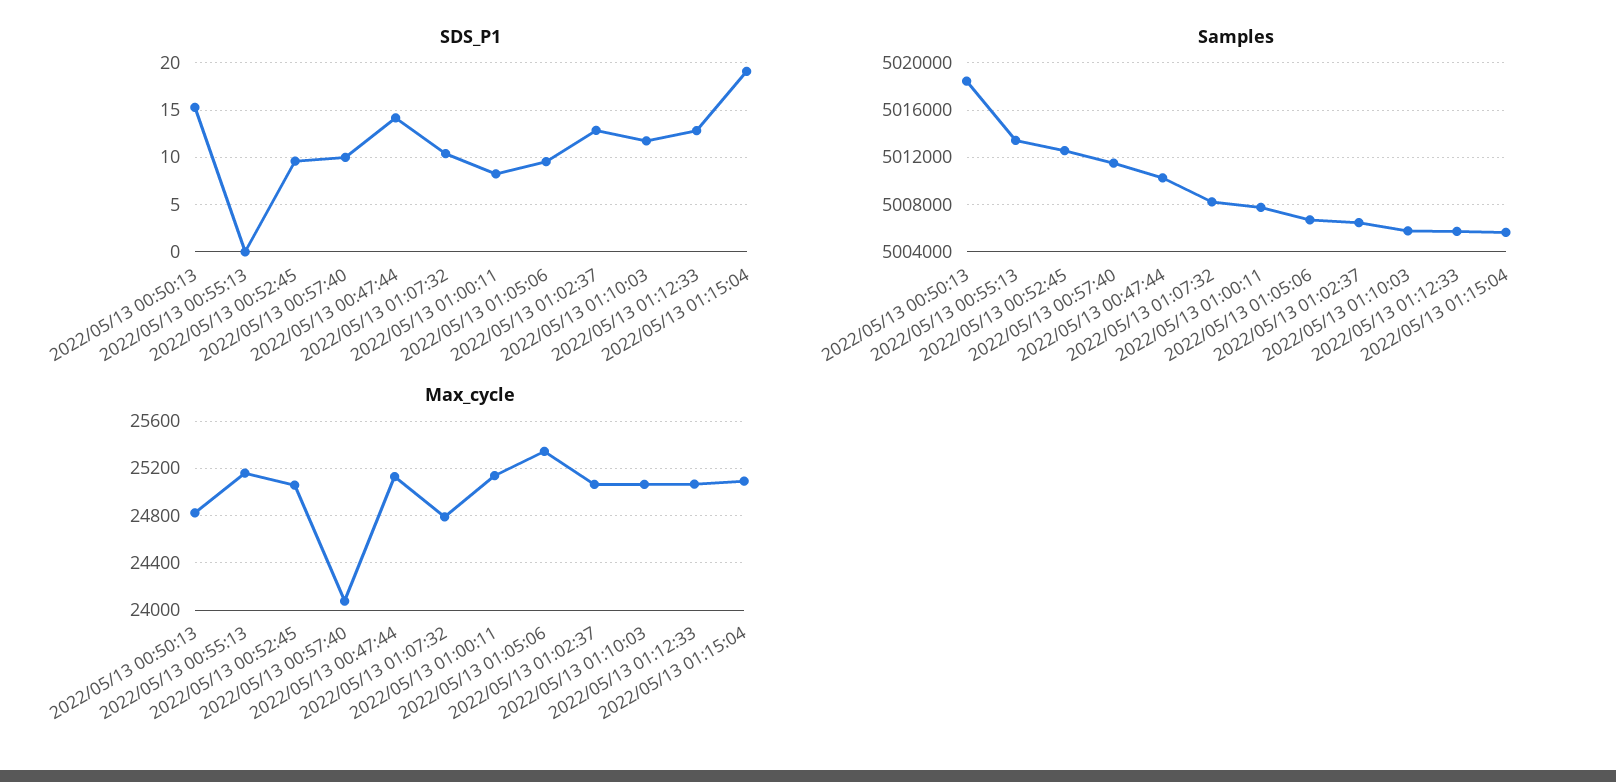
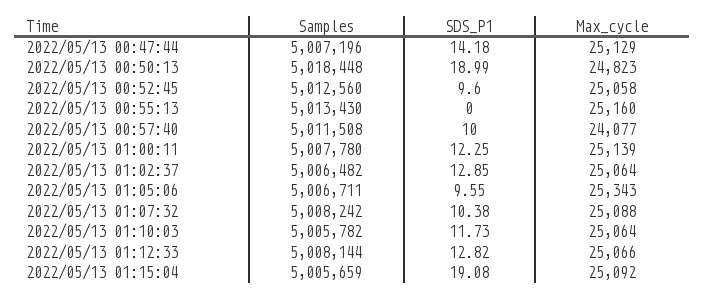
  {
    "SDS_P1": {
-     "2022/05/13 00:50:13": 15,
+     "2022/05/13 00:50:13": 18.99,
      "2022/05/13 00:55:13": 0,
      "2022/05/13 00:52:45": 9.6,
      "2022/05/13 00:57:40": 10,
      "2022/05/13 00:47:44": 14.18,
      "2022/05/13 01:07:32": 10.38,
-     "2022/05/13 01:00:11": 8,
+     "2022/05/13 01:00:11": 12.25,
      "2022/05/13 01:05:06": 9.55,
      "2022/05/13 01:02:37": 12.85,
      "2022/05/13 01:10:03": 11.73,
      "2022/05/13 01:12:33": 12.82,
      "2022/05/13 01:15:04": 19.08
    },
    "Samples": {
      "2022/05/13 00:50:13": 5018448,
      "2022/05/13 00:55:13": 5013430,
      "2022/05/13 00:52:45": 5012560,
      "2022/05/13 00:57:40": 5011508,
-     "2022/05/13 00:47:44": 5010000,
+     "2022/05/13 00:47:44": 5007196,
      "2022/05/13 01:07:32": 5008242,
      "2022/05/13 01:00:11": 5007780,
      "2022/05/13 01:05:06": 5006711,
      "2022/05/13 01:02:37": 5006482,
      "2022/05/13 01:10:03": 5005782,
-     "2022/05/13 01:12:33": 5006000,
+     "2022/05/13 01:12:33": 5008144,
      "2022/05/13 01:15:04": 5005659
    },
    "Max_cycle": {
      "2022/05/13 00:50:13": 24823,
      "2022/05/13 00:55:13": 25160,
      "2022/05/13 00:52:45": 25058,
      "2022/05/13 00:57:40": 24077,
      "2022/05/13 00:47:44": 25129,
-     "2022/05/13 01:07:32": 24800,
+     "2022/05/13 01:07:32": 25088,
      "2022/05/13 01:00:11": 25139,
      "2022/05/13 01:05:06": 25343,
      "2022/05/13 01:02:37": 25064,
      "2022/05/13 01:10:03": 25064,
      "2022/05/13 01:12:33": 25066,
      "2022/05/13 01:15:04": 25092
    }
  }

